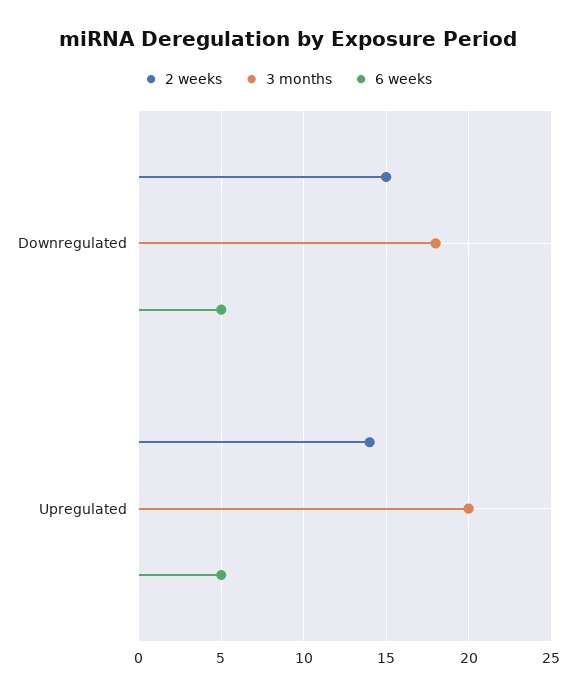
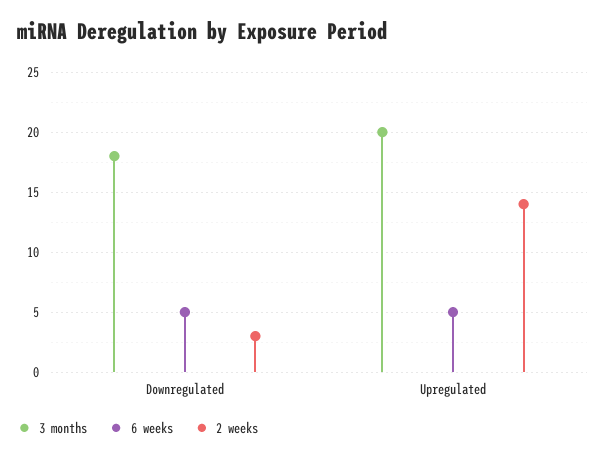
  {
    "2 weeks": {
-     "Downregulated": 15,
+     "Downregulated": 3,
      "Upregulated": 14
    },
    "3 months": {
      "Downregulated": 18,
      "Upregulated": 20
    },
    "6 weeks": {
      "Downregulated": 5,
      "Upregulated": 5
    }
  }

